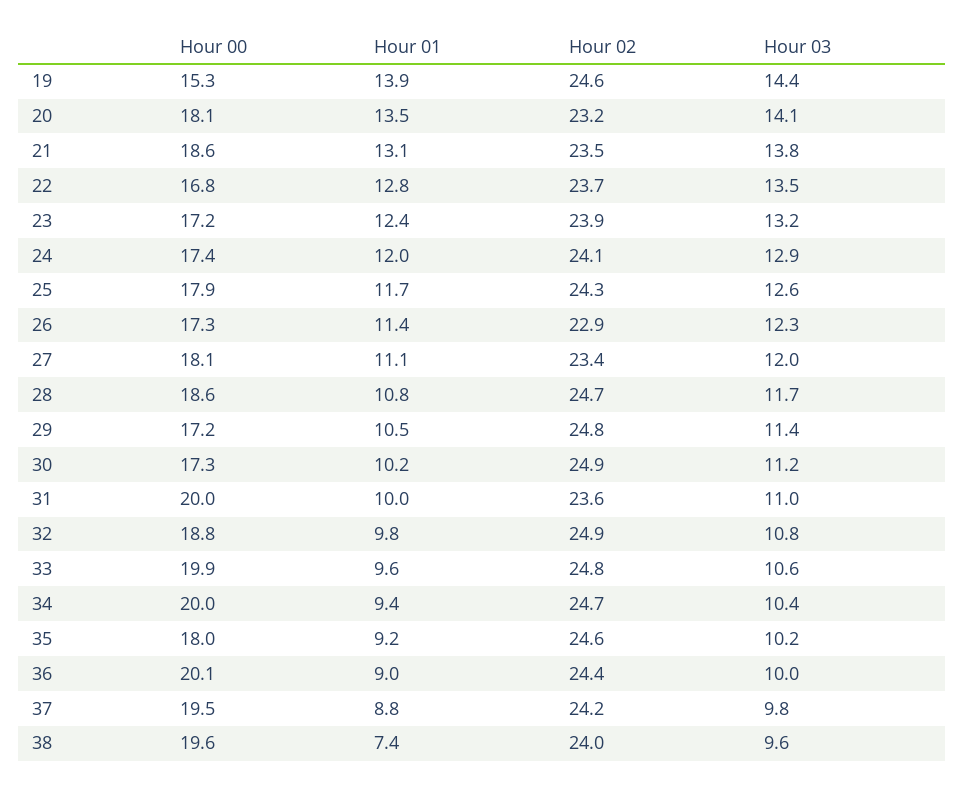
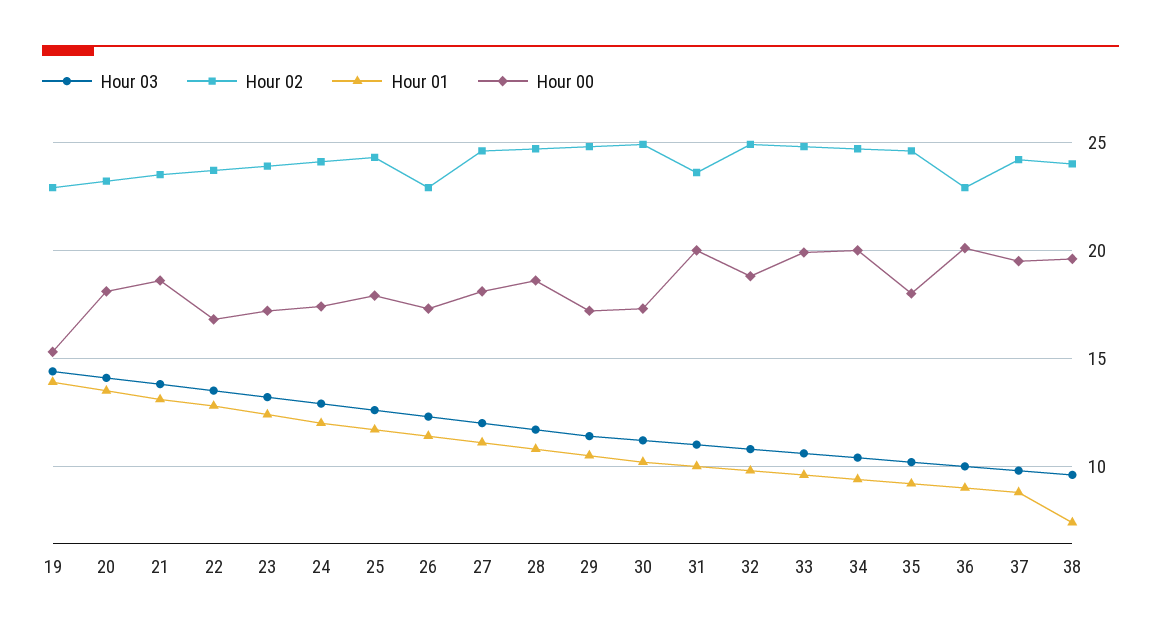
  {
    "Hour 00": {
      "19": 15.3,
      "20": 18.1,
      "21": 18.6,
      "22": 16.8,
      "23": 17.2,
      "24": 17.4,
      "25": 17.9,
      "26": 17.3,
      "27": 18.1,
      "28": 18.6,
      "29": 17.2,
      "30": 17.3,
      "31": 20,
      "32": 18.8,
      "33": 19.9,
      "34": 20,
      "35": 18,
      "36": 20.1,
      "37": 19.5,
      "38": 19.6
    },
    "Hour 01": {
      "19": 13.9,
      "20": 13.5,
      "21": 13.1,
      "22": 12.8,
      "23": 12.4,
      "24": 12,
      "25": 11.7,
      "26": 11.4,
      "27": 11.1,
      "28": 10.8,
      "29": 10.5,
      "30": 10.2,
      "31": 10,
      "32": 9.8,
      "33": 9.6,
      "34": 9.4,
      "35": 9.2,
      "36": 9,
      "37": 8.8,
      "38": 7.4
    },
    "Hour 02": {
-     "19": 24.6,
+     "19": 23,
      "20": 23.2,
      "21": 23.5,
      "22": 23.7,
      "23": 23.9,
      "24": 24.1,
      "25": 24.3,
      "26": 22.9,
-     "27": 23.4,
+     "27": 24.5,
      "28": 24.7,
      "29": 24.8,
      "30": 24.9,
      "31": 23.6,
      "32": 24.9,
      "33": 24.8,
      "34": 24.7,
      "35": 24.6,
-     "36": 24.4,
+     "36": 23,
      "37": 24.2,
      "38": 24
    },
    "Hour 03": {
      "19": 14.4,
      "20": 14.1,
      "21": 13.8,
      "22": 13.5,
      "23": 13.2,
      "24": 12.9,
      "25": 12.6,
      "26": 12.3,
      "27": 12,
      "28": 11.7,
      "29": 11.4,
      "30": 11.2,
      "31": 11,
      "32": 10.8,
      "33": 10.6,
      "34": 10.4,
      "35": 10.2,
      "36": 10,
      "37": 9.8,
      "38": 9.6
    }
  }

